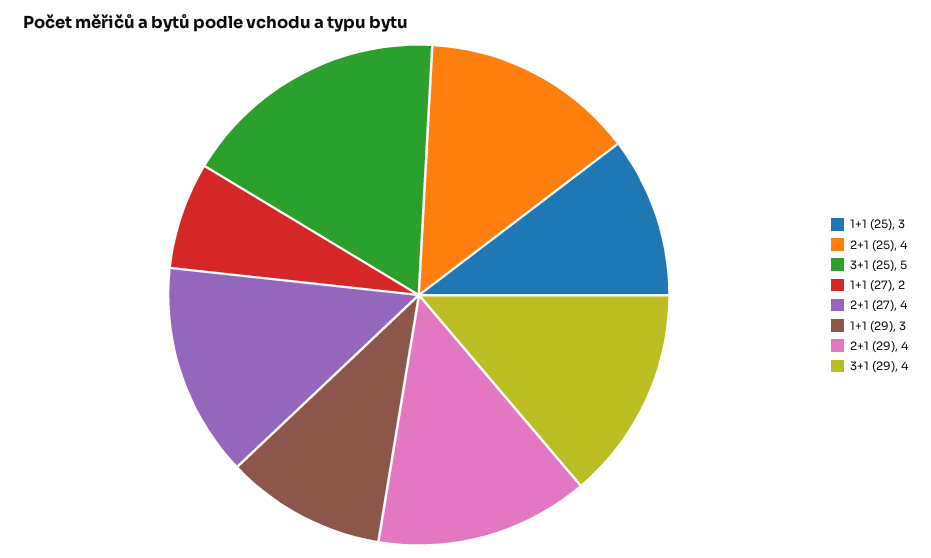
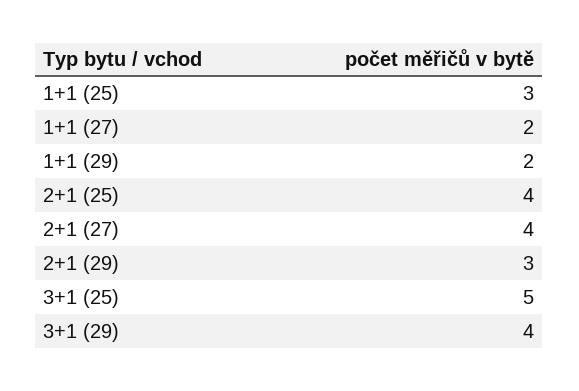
  {
    "1+1 (25)": 3,
    "2+1 (25)": 4,
    "3+1 (25)": 5,
    "1+1 (27)": 2,
    "2+1 (27)": 4,
-   "1+1 (29)": 3,
+   "1+1 (29)": 2,
-   "2+1 (29)": 4,
+   "2+1 (29)": 3,
    "3+1 (29)": 4
  }

